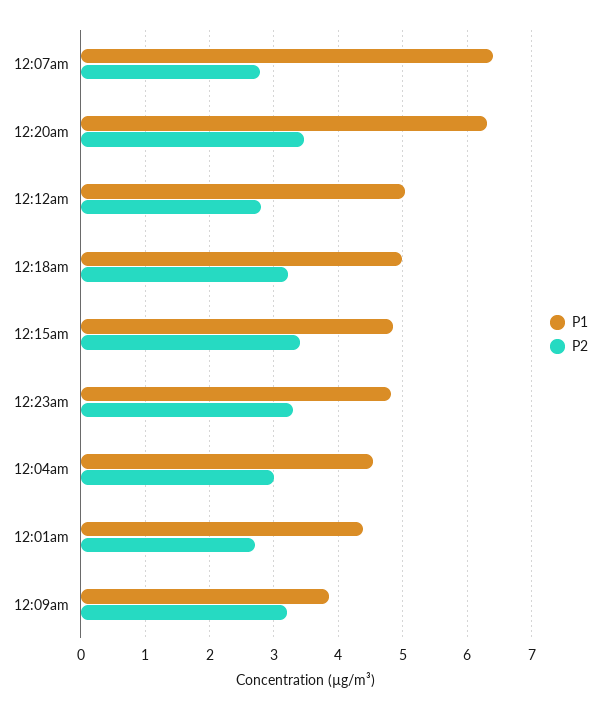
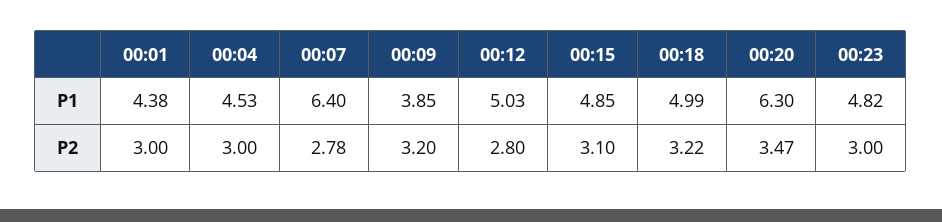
  {
    "P1": {
      "12:07am": 6.4,
      "12:20am": 6.3,
      "12:12am": 5.03,
      "12:18am": 4.99,
      "12:15am": 4.85,
      "12:23am": 4.82,
      "12:04am": 4.53,
      "12:01am": 4.38,
      "12:09am": 3.85
    },
    "P2": {
      "12:07am": 2.78,
      "12:20am": 3.47,
      "12:12am": 2.8,
      "12:18am": 3.22,
-     "12:15am": 3.4,
+     "12:15am": 3.1,
-     "12:23am": 3.3,
+     "12:23am": 3,
      "12:04am": 3,
-     "12:01am": 2.7,
+     "12:01am": 3,
      "12:09am": 3.2
    }
  }

